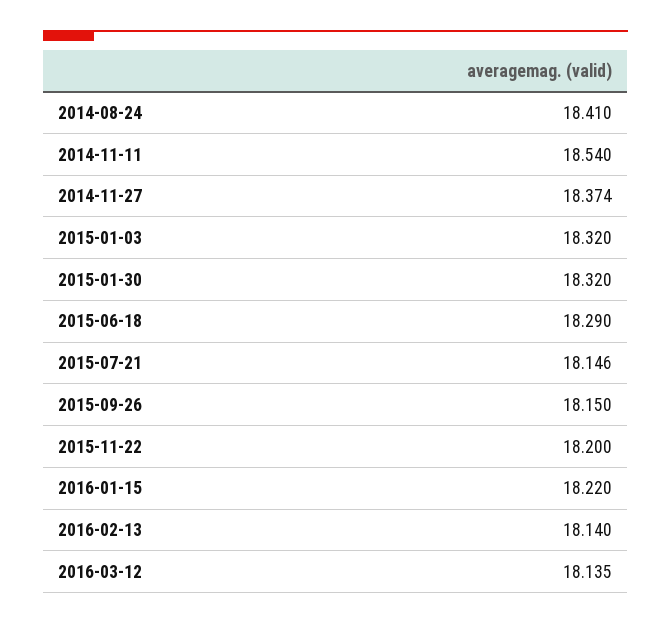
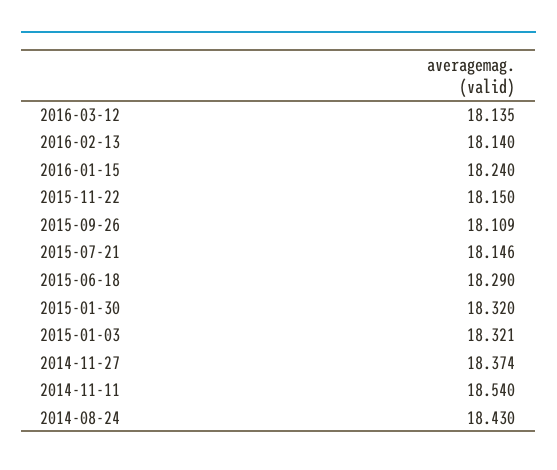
  {
-   "2014-08-24": 18.41,
+   "2014-08-24": 18.43,
    "2014-11-11": 18.54,
    "2014-11-27": 18.374,
-   "2015-01-03": 18.32,
+   "2015-01-03": 18.321,
    "2015-01-30": 18.32,
    "2015-06-18": 18.29,
    "2015-07-21": 18.146,
-   "2015-09-26": 18.15,
+   "2015-09-26": 18.109,
-   "2015-11-22": 18.2,
+   "2015-11-22": 18.15,
-   "2016-01-15": 18.22,
+   "2016-01-15": 18.24,
    "2016-02-13": 18.14,
    "2016-03-12": 18.135
  }

